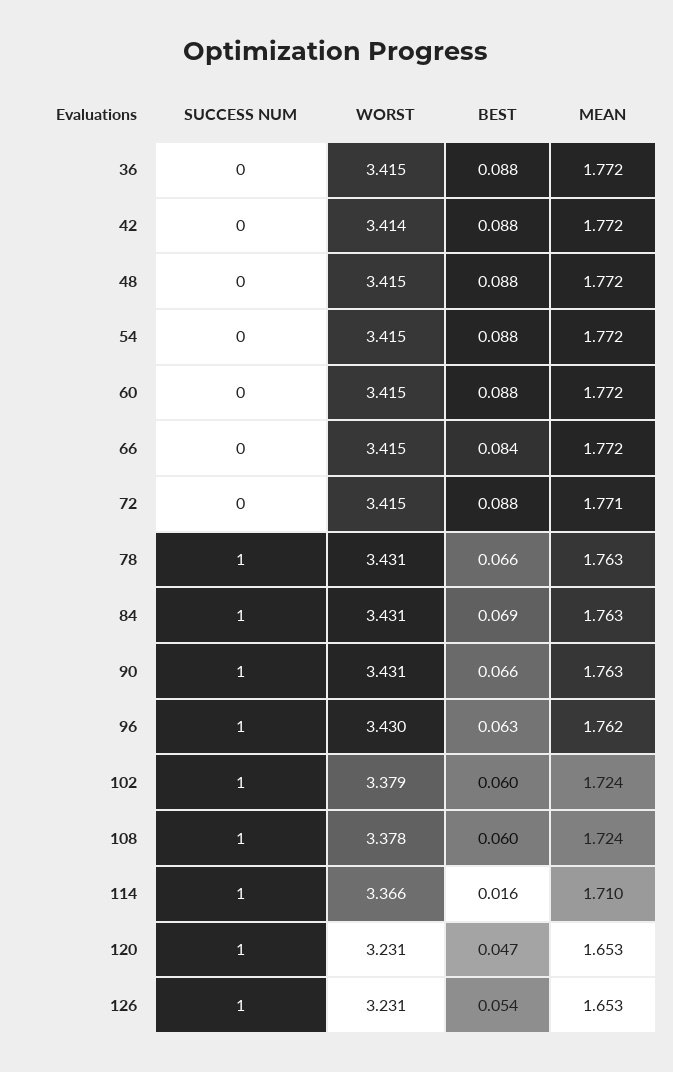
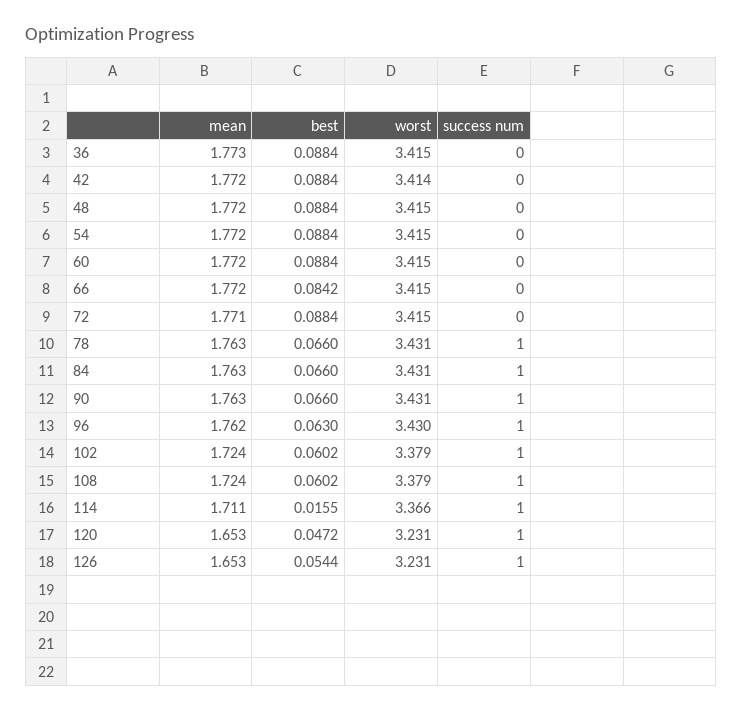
  {
    "SUCCESS NUM": {
      "36": 0,
      "42": 0,
      "48": 0,
      "54": 0,
      "60": 0,
      "66": 0,
      "72": 0,
      "78": 1,
      "84": 1,
      "90": 1,
      "96": 1,
      "102": 1,
      "108": 1,
      "114": 1,
      "120": 1,
      "126": 1
    },
    "WORST": {
      "36": 3.415,
      "42": 3.414,
      "48": 3.415,
      "54": 3.415,
      "60": 3.415,
      "66": 3.415,
      "72": 3.415,
      "78": 3.431,
      "84": 3.431,
      "90": 3.431,
      "96": 3.43,
      "102": 3.379,
-     "108": 3.378,
+     "108": 3.379,
      "114": 3.366,
      "120": 3.231,
      "126": 3.231
    },
    "BEST": {
      "36": 0.0884,
      "42": 0.0884,
      "48": 0.0884,
      "54": 0.0884,
      "60": 0.0884,
      "66": 0.0842,
      "72": 0.0884,
      "78": 0.066,
-     "84": 0.069,
+     "84": 0.066,
      "90": 0.066,
      "96": 0.063,
      "102": 0.0602,
      "108": 0.0602,
      "114": 0.0155,
      "120": 0.0472,
      "126": 0.0544
    },
    "MEAN": {
-     "36": 1.772,
+     "36": 1.773,
      "42": 1.772,
      "48": 1.772,
      "54": 1.772,
      "60": 1.772,
      "66": 1.772,
      "72": 1.771,
      "78": 1.763,
      "84": 1.763,
      "90": 1.763,
      "96": 1.762,
      "102": 1.724,
      "108": 1.724,
-     "114": 1.71,
+     "114": 1.711,
      "120": 1.653,
      "126": 1.653
    }
  }

